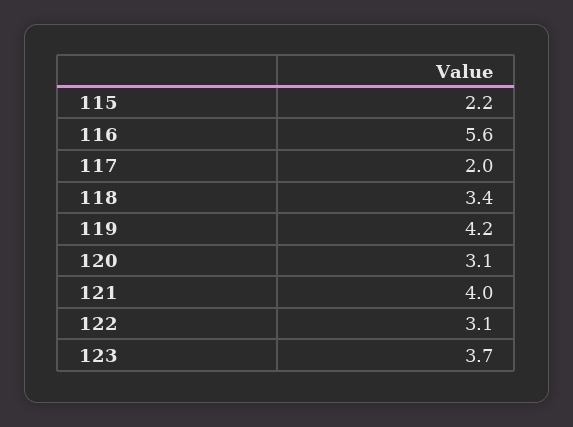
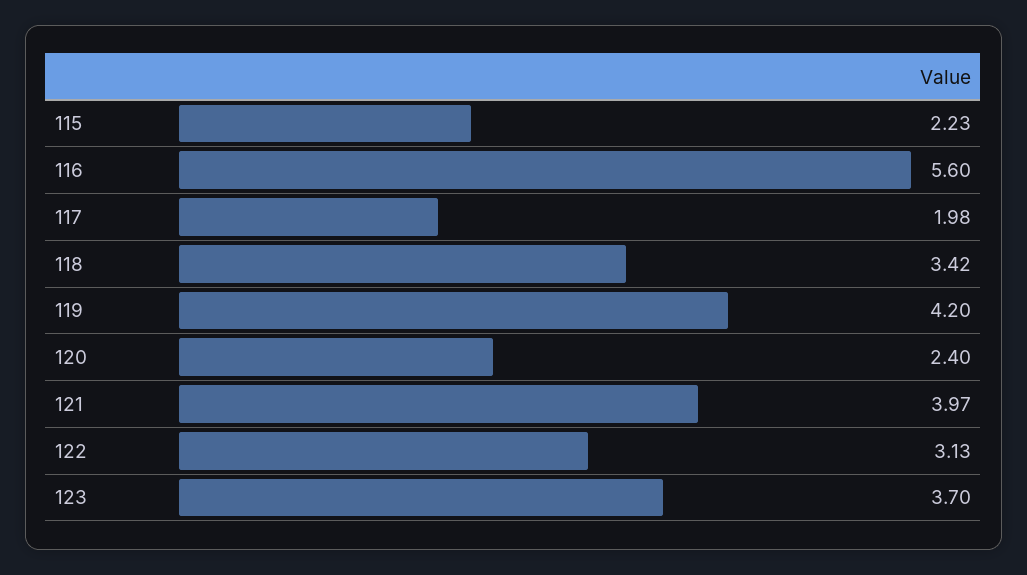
  {
    "115": 2.23,
    "116": 5.6,
    "117": 1.98,
    "118": 3.42,
    "119": 4.2,
-   "120": 3.1,
+   "120": 2.4,
    "121": 3.97,
    "122": 3.13,
    "123": 3.7
  }

